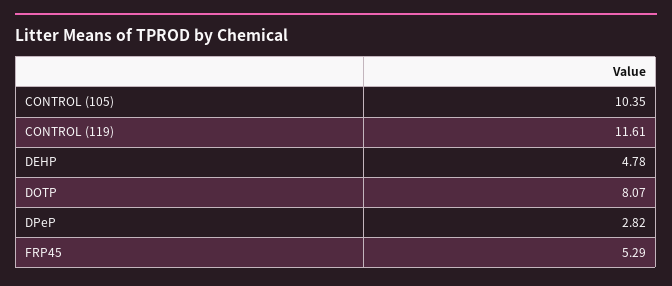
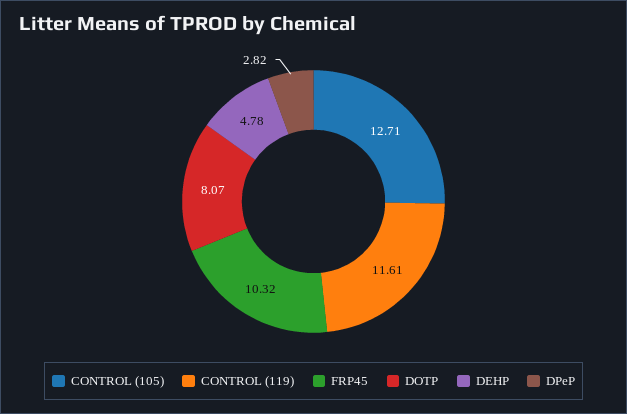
  {
-   "CONTROL (105)": 10.35,
+   "CONTROL (105)": 12.71,
    "CONTROL (119)": 11.61,
    "DEHP": 4.78,
    "DOTP": 8.07,
    "DPeP": 2.82,
-   "FRP45": 5.29
+   "FRP45": 10.32
  }

